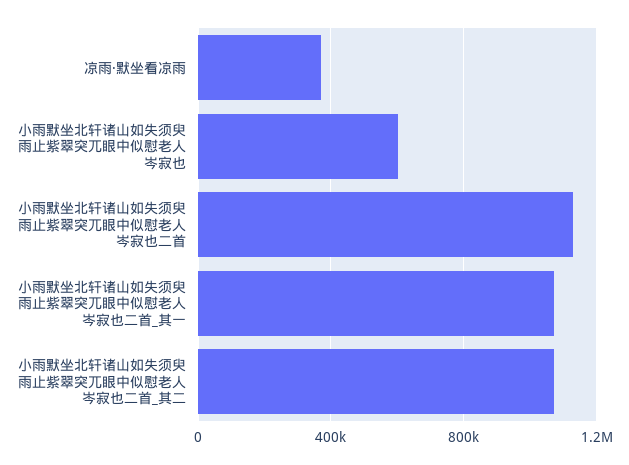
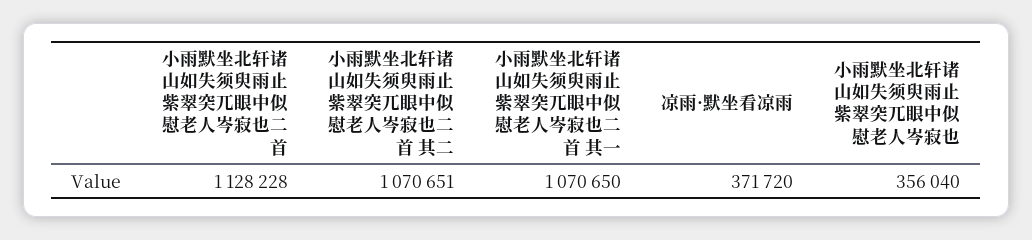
  {
    "凉雨·默坐看凉雨": 371720,
-   "小雨默坐北轩诸山如失须臾雨止紫翠突兀眼中似慰老人岑寂也": 600000,
+   "小雨默坐北轩诸山如失须臾雨止紫翠突兀眼中似慰老人岑寂也": 356040,
    "小雨默坐北轩诸山如失须臾雨止紫翠突兀眼中似慰老人岑寂也二首": 1128228,
    "小雨默坐北轩诸山如失须臾雨止紫翠突兀眼中似慰老人岑寂也二首_其一": 1070650,
    "小雨默坐北轩诸山如失须臾雨止紫翠突兀眼中似慰老人岑寂也二首_其二": 1070651
  }

